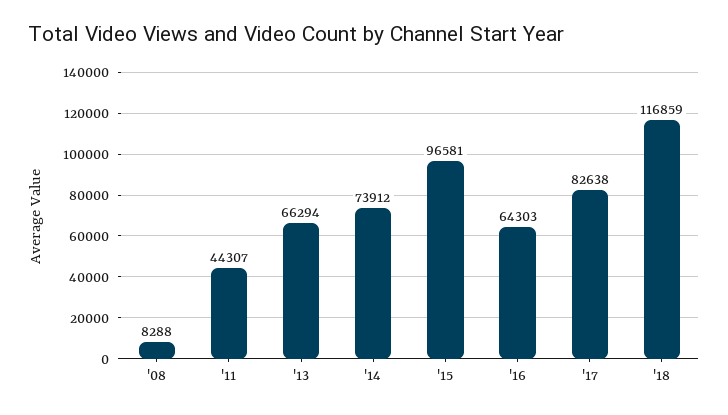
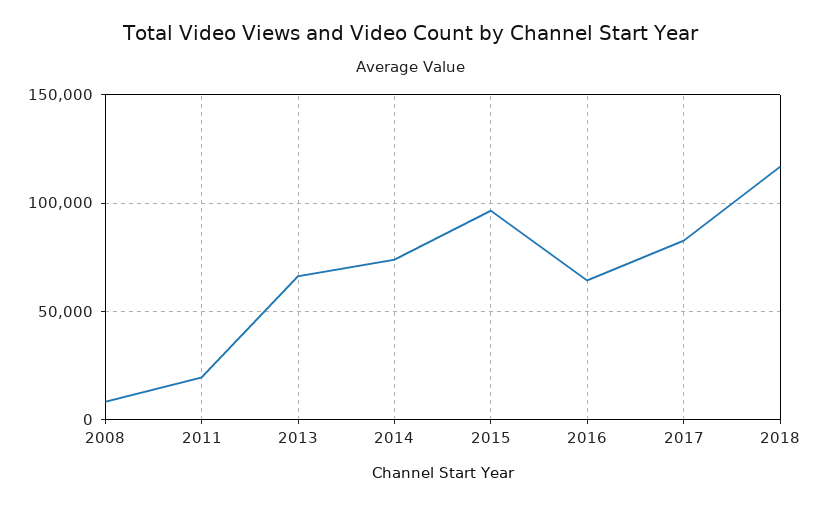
  {
    "'08": 8288,
-   "'11": 44307,
+   "'11": 20000,
    "'13": 66294,
    "'14": 73912,
    "'15": 96581,
    "'16": 64303,
    "'17": 82638,
    "'18": 116859
  }

